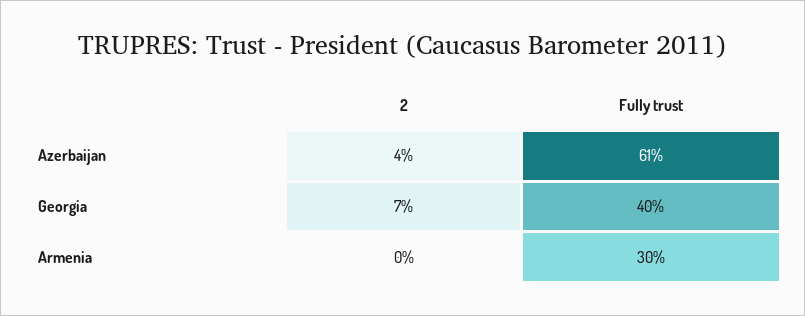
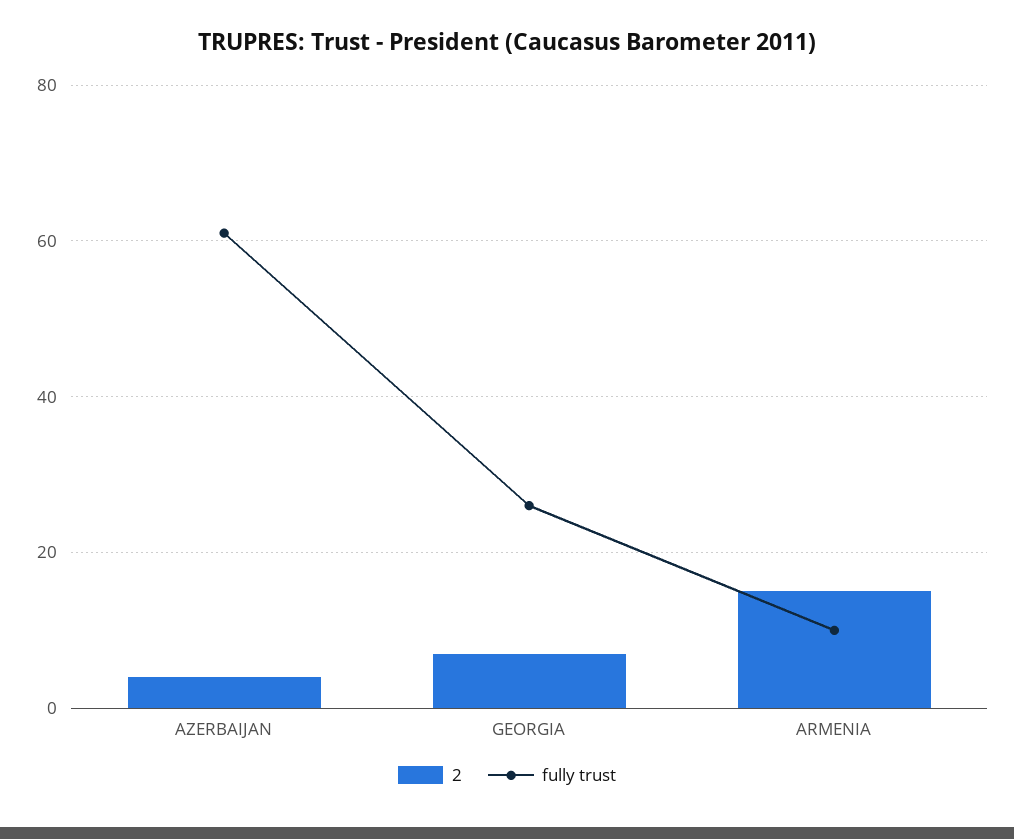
  {
    "2": {
      "Azerbaijan": 4,
      "Georgia": 7,
-     "Armenia": 0
+     "Armenia": 15
    },
    "Fully trust": {
      "Azerbaijan": 61,
-     "Georgia": 40,
+     "Georgia": 25,
-     "Armenia": 30
+     "Armenia": 10
    }
  }

